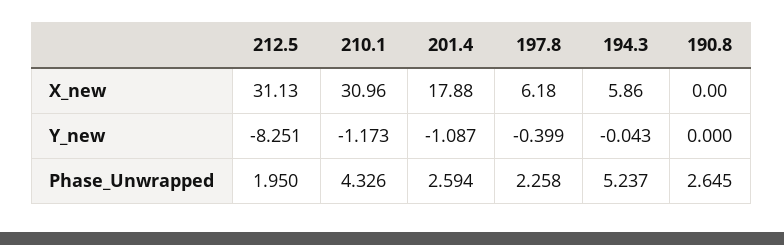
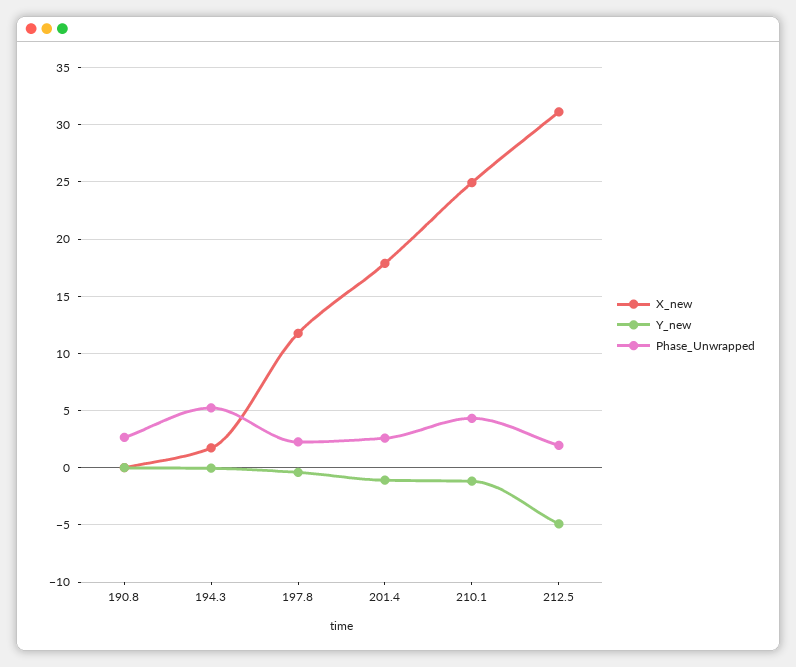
  {
    "X_new": {
      "212.5": 31.13,
-     "210.1": 30.96,
+     "210.1": 25,
      "201.4": 17.88,
-     "197.8": 6.18,
+     "197.8": 12,
-     "194.3": 5.86,
+     "194.3": 2,
      "190.8": 0
    },
    "Y_new": {
-     "212.5": -8.251,
+     "212.5": -5,
      "210.1": -1.173,
      "201.4": -1.087,
      "197.8": -0.399,
      "194.3": -0.043,
      "190.8": 0
    },
    "Phase_Unwrapped": {
      "212.5": 1.95,
      "210.1": 4.326,
      "201.4": 2.594,
      "197.8": 2.258,
      "194.3": 5.237,
      "190.8": 2.645
    }
  }

